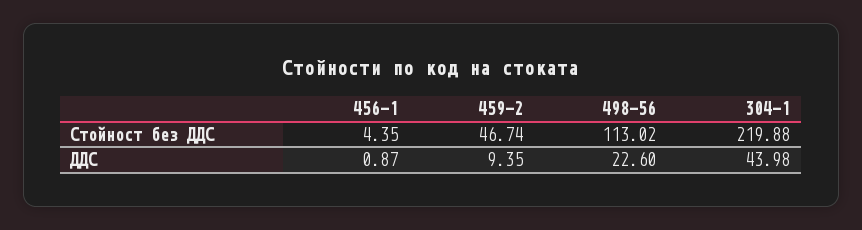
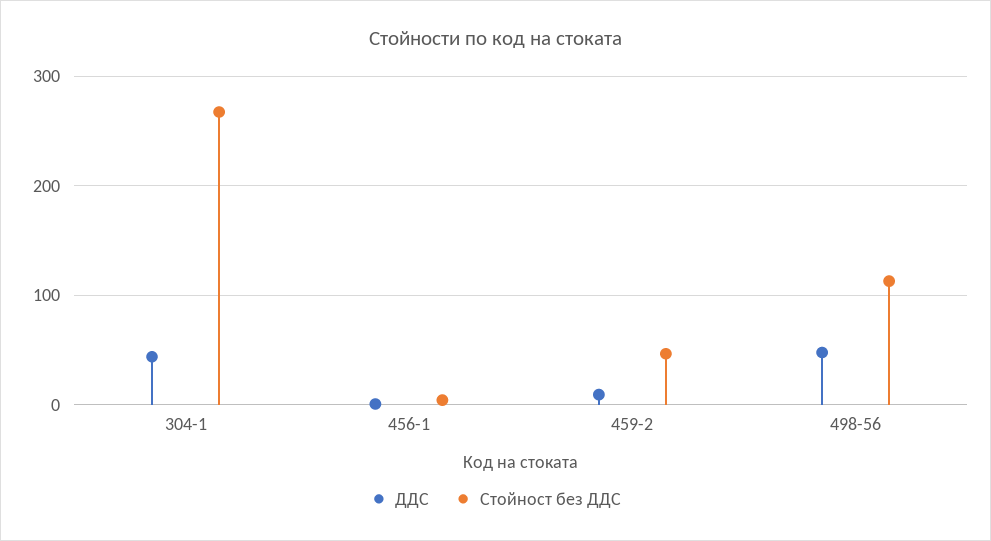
  {
    "Стойност без ДДС": {
      "456-1": 4.35,
      "459-2": 46.74,
      "498-56": 113.02,
-     "304-1": 219.88
+     "304-1": 270
    },
    "ДДС": {
      "456-1": 0.87,
      "459-2": 9.35,
-     "498-56": 22.6,
+     "498-56": 50,
      "304-1": 43.98
    }
  }

